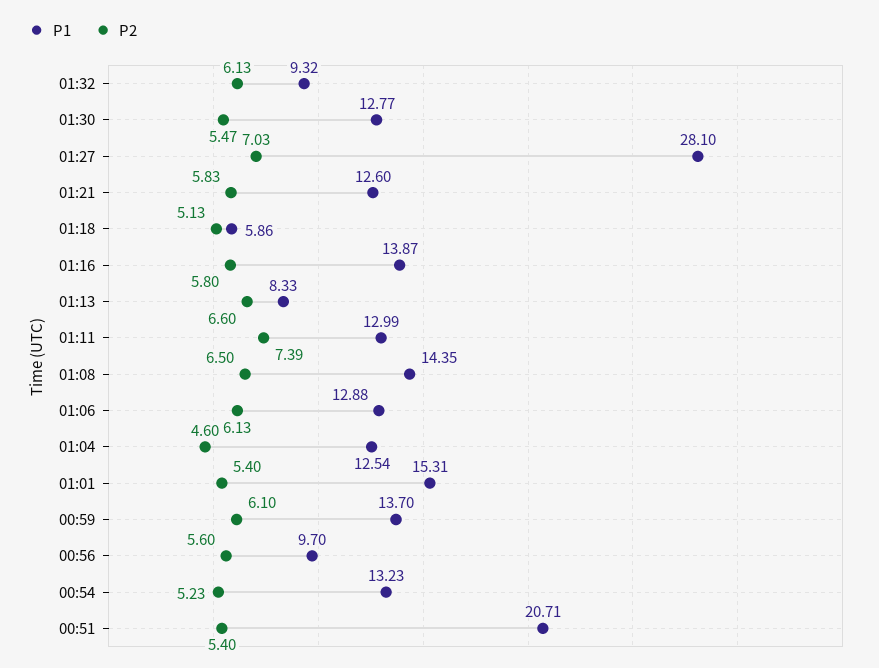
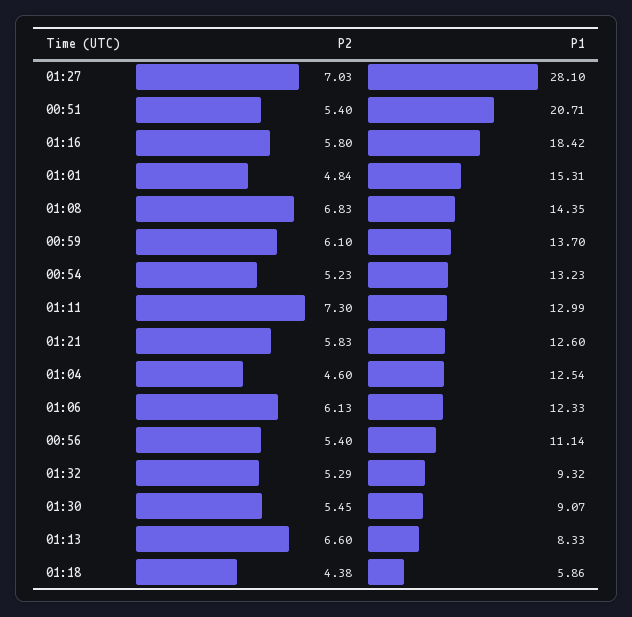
  {
    "P1": {
      "01:32": 9.32,
-     "01:30": 12.77,
+     "01:30": 9.07,
      "01:27": 28.1,
      "01:21": 12.6,
      "01:18": 5.86,
-     "01:16": 13.87,
+     "01:16": 18.42,
      "01:13": 8.33,
      "01:11": 12.99,
      "01:08": 14.35,
-     "01:06": 12.88,
+     "01:06": 12.33,
      "01:04": 12.54,
      "01:01": 15.31,
      "00:59": 13.7,
-     "00:56": 9.7,
+     "00:56": 11.14,
      "00:54": 13.23,
      "00:51": 20.71
    },
    "P2": {
-     "01:32": 6.13,
+     "01:32": 5.29,
-     "01:30": 5.47,
+     "01:30": 5.45,
      "01:27": 7.03,
      "01:21": 5.83,
-     "01:18": 5.13,
+     "01:18": 4.38,
      "01:16": 5.8,
      "01:13": 6.6,
-     "01:11": 7.39,
+     "01:11": 7.3,
-     "01:08": 6.5,
+     "01:08": 6.83,
      "01:06": 6.13,
      "01:04": 4.6,
-     "01:01": 5.4,
+     "01:01": 4.84,
      "00:59": 6.1,
-     "00:56": 5.6,
+     "00:56": 5.4,
      "00:54": 5.23,
      "00:51": 5.4
    }
  }

